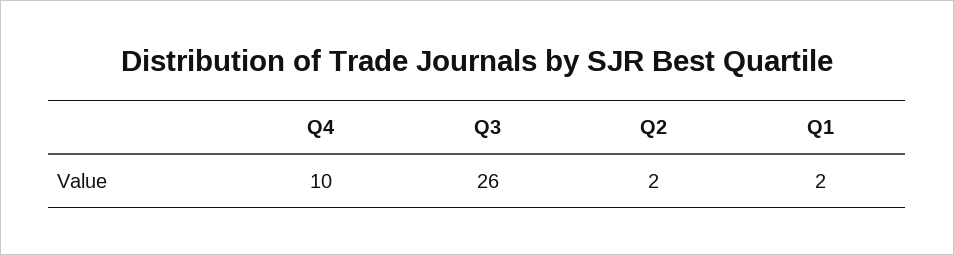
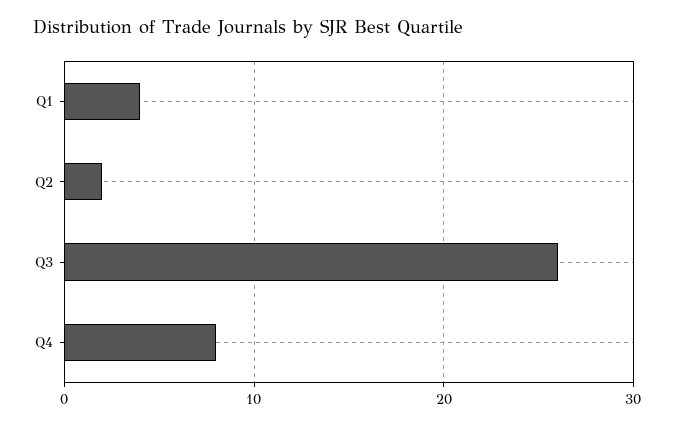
  {
-   "Q4": 10,
+   "Q4": 8,
    "Q3": 26,
    "Q2": 2,
-   "Q1": 2
+   "Q1": 4
  }

